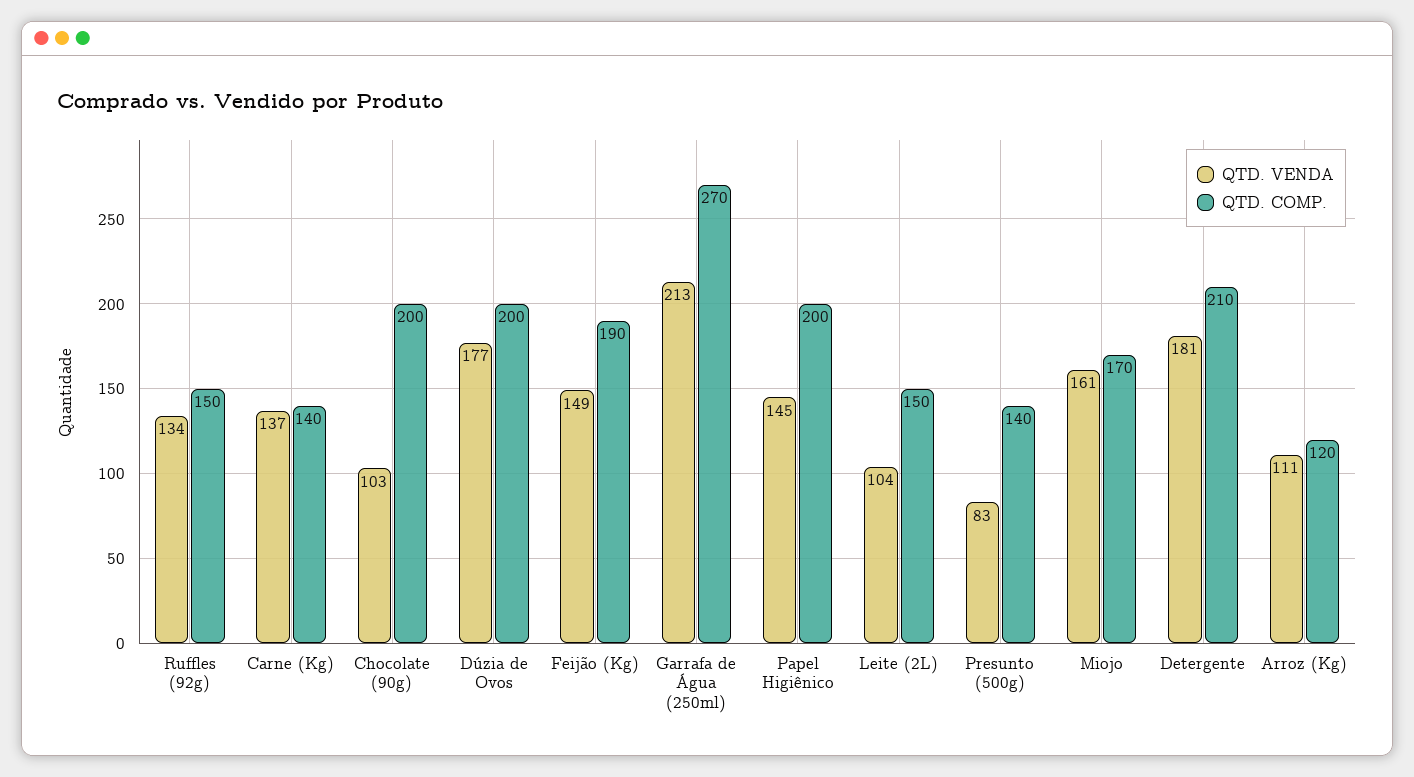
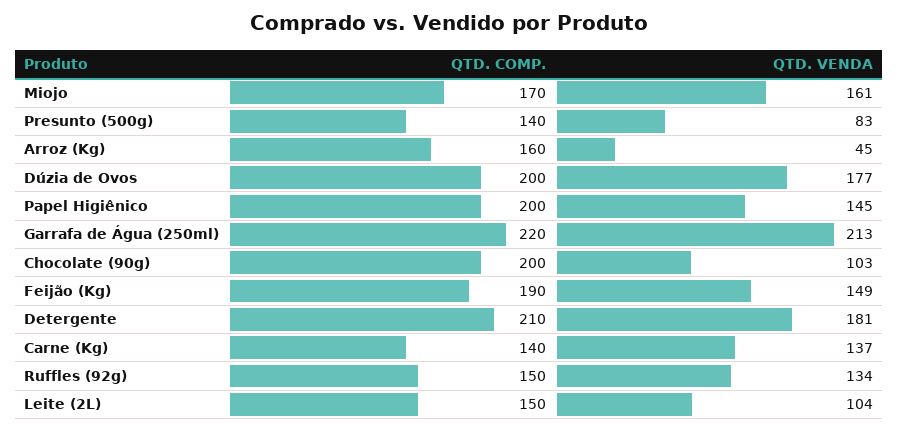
  {
    "QTD. VENDA": {
      "Ruffles (92g)": 134,
      "Carne (Kg)": 137,
      "Chocolate (90g)": 103,
      "Dúzia de Ovos": 177,
      "Feijão (Kg)": 149,
      "Garrafa de Água (250ml)": 213,
      "Papel Higiênico": 145,
      "Leite (2L)": 104,
      "Presunto (500g)": 83,
      "Miojo": 161,
      "Detergente": 181,
-     "Arroz (Kg)": 111
+     "Arroz (Kg)": 45
    },
    "QTD. COMP.": {
      "Ruffles (92g)": 150,
      "Carne (Kg)": 140,
      "Chocolate (90g)": 200,
      "Dúzia de Ovos": 200,
      "Feijão (Kg)": 190,
-     "Garrafa de Água (250ml)": 270,
+     "Garrafa de Água (250ml)": 220,
      "Papel Higiênico": 200,
      "Leite (2L)": 150,
      "Presunto (500g)": 140,
      "Miojo": 170,
      "Detergente": 210,
-     "Arroz (Kg)": 120
+     "Arroz (Kg)": 160
    }
  }

